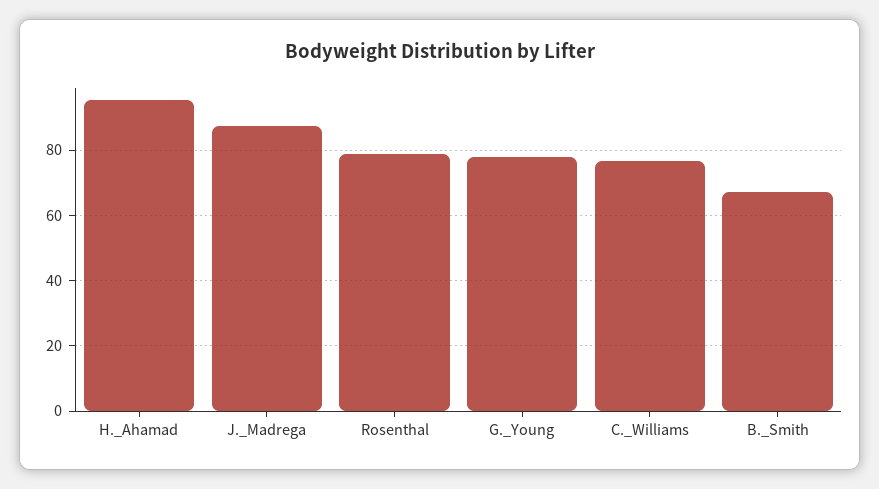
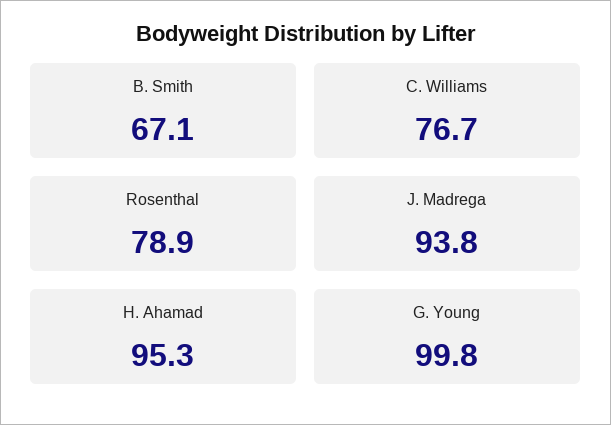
  {
    "H._Ahamad": 95.3,
-   "J._Madrega": 88,
+   "J._Madrega": 93.8,
    "Rosenthal": 78.9,
-   "G._Young": 78,
+   "G._Young": 99.8,
    "C._Williams": 76.7,
    "B._Smith": 67.1
  }

